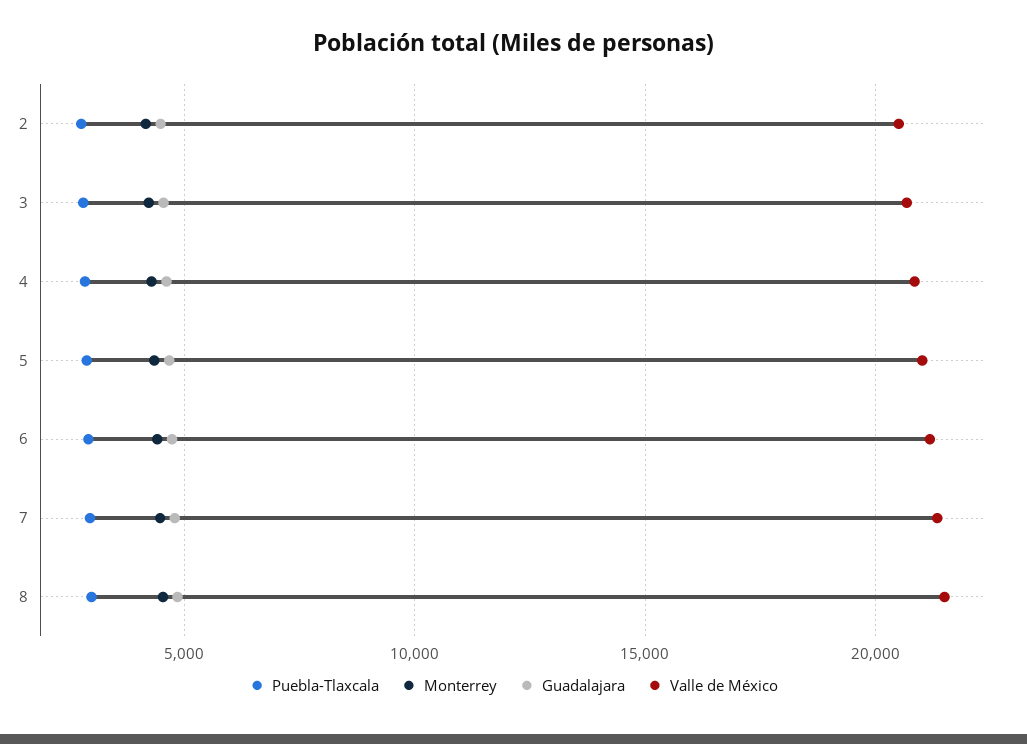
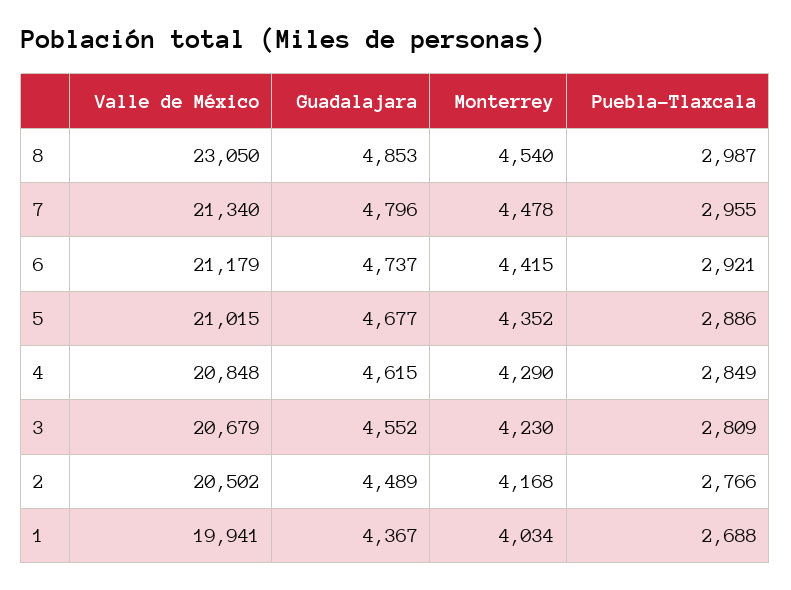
  {
    "Puebla-Tlaxcala": {
      "2": 2766,
      "3": 2809,
      "4": 2849,
      "5": 2886,
      "6": 2921,
      "7": 2955,
-     "8": 2987
+     "8": 2987,
+     "1": 2688
    },
    "Monterrey": {
      "2": 4168,
      "3": 4230,
      "4": 4290,
      "5": 4352,
      "6": 4415,
      "7": 4478,
-     "8": 4540
+     "8": 4540,
+     "1": 4034
    },
    "Guadalajara": {
      "2": 4489,
      "3": 4552,
      "4": 4615,
      "5": 4677,
      "6": 4737,
      "7": 4796,
-     "8": 4853
+     "8": 4853,
+     "1": 4367
    },
    "Valle de México": {
      "2": 20502,
      "3": 20679,
      "4": 20848,
      "5": 21015,
      "6": 21179,
      "7": 21340,
-     "8": 21500
+     "8": 23050,
+     "1": 19941
    }
  }

